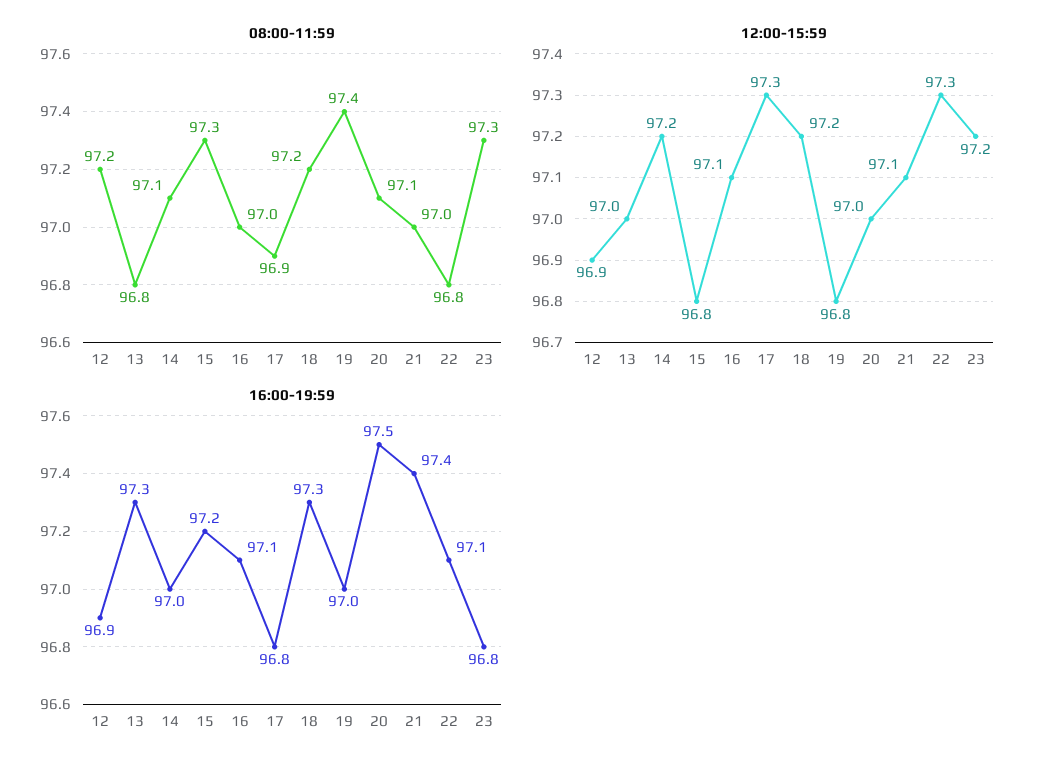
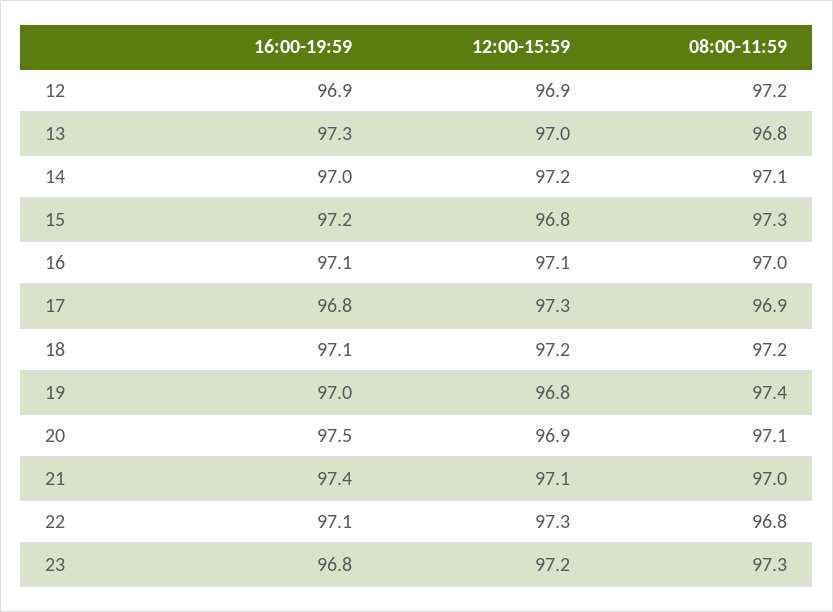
  {
    "08:00-11:59": {
      "12": 97.2,
      "13": 96.8,
      "14": 97.1,
      "15": 97.3,
      "16": 97,
      "17": 96.9,
      "18": 97.2,
      "19": 97.4,
      "20": 97.1,
      "21": 97,
      "22": 96.8,
      "23": 97.3
    },
    "12:00-15:59": {
      "12": 96.9,
      "13": 97,
      "14": 97.2,
      "15": 96.8,
      "16": 97.1,
      "17": 97.3,
      "18": 97.2,
      "19": 96.8,
-     "20": 97,
+     "20": 96.9,
      "21": 97.1,
      "22": 97.3,
      "23": 97.2
    },
    "16:00-19:59": {
      "12": 96.9,
      "13": 97.3,
      "14": 97,
      "15": 97.2,
      "16": 97.1,
      "17": 96.8,
-     "18": 97.3,
+     "18": 97.1,
      "19": 97,
      "20": 97.5,
      "21": 97.4,
      "22": 97.1,
      "23": 96.8
    }
  }

